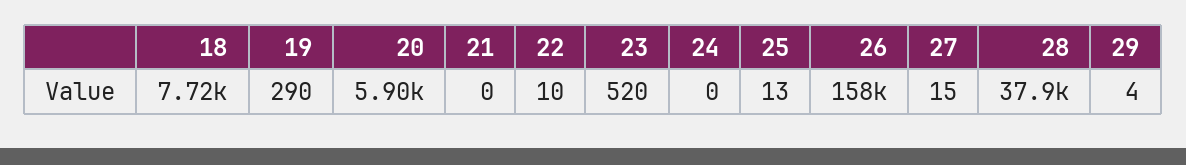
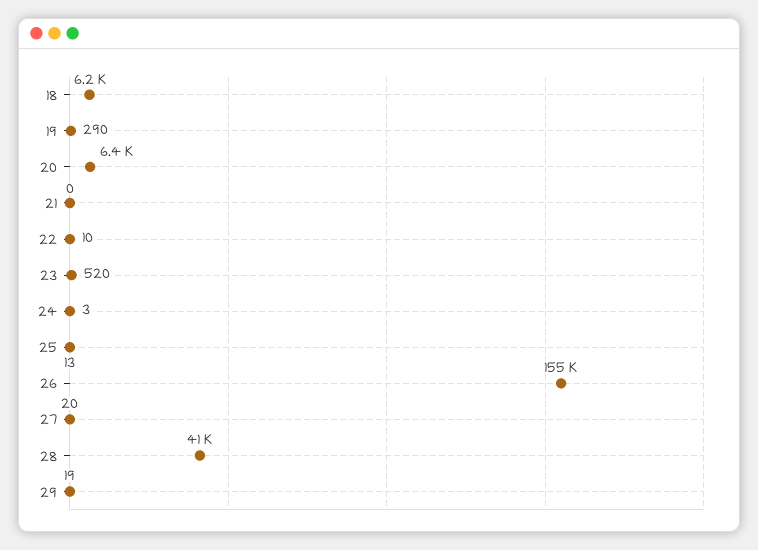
  {
-   "18": 7720,
+   "18": 6200,
    "19": 290,
-   "20": 5900,
+   "20": 6400,
    "21": 0,
    "22": 10,
    "23": 520,
-   "24": 0,
+   "24": 3,
    "25": 13,
-   "26": 158000,
+   "26": 155000,
-   "27": 15,
+   "27": 20,
-   "28": 37900,
+   "28": 41000,
-   "29": 4
+   "29": 19
  }

